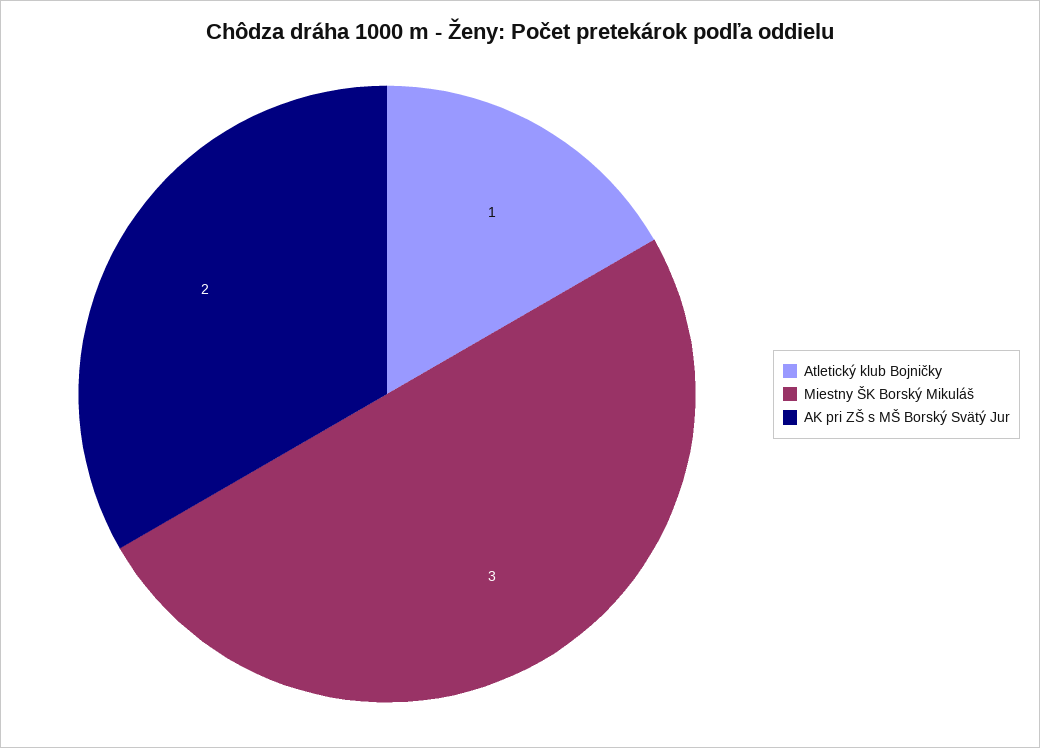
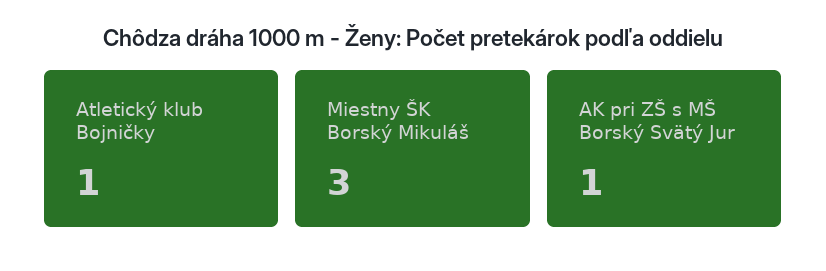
  {
    "Atletický klub Bojničky": 1,
    "Miestny ŠK Borský Mikuláš": 3,
-   "AK pri ZŠ s MŠ Borský Svätý Jur": 2
+   "AK pri ZŠ s MŠ Borský Svätý Jur": 1
  }

